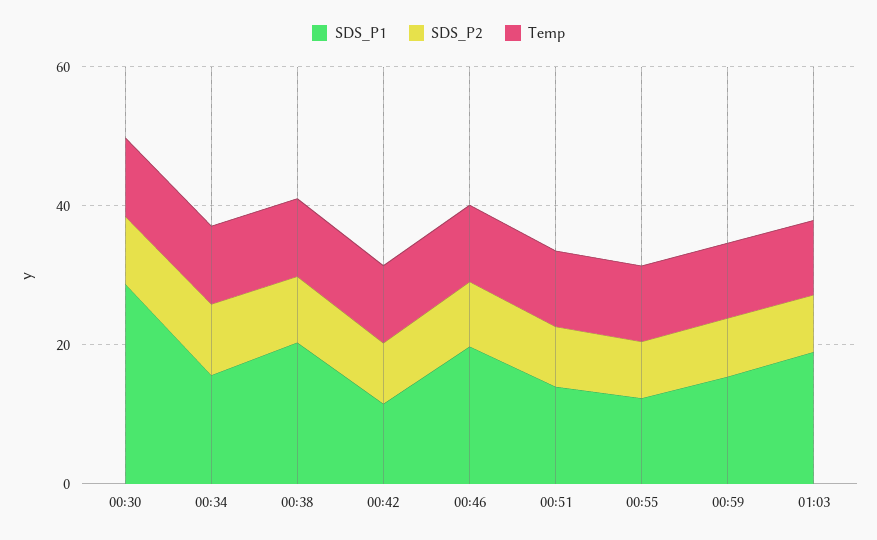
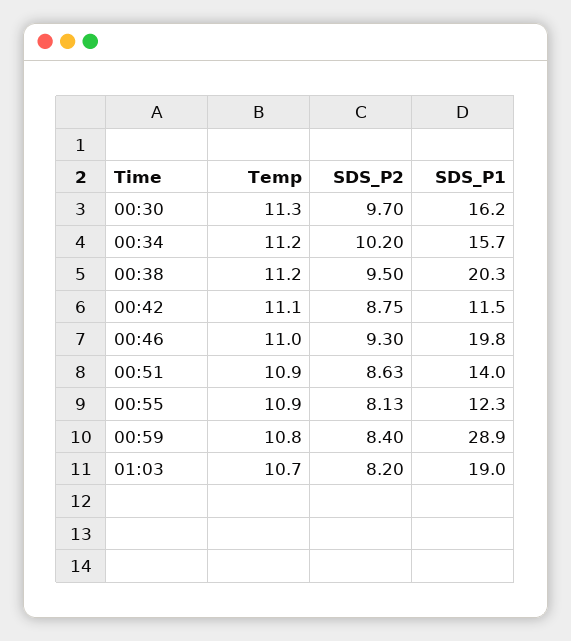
  {
    "SDS_P1": {
-     "00:30": 30,
+     "00:30": 16.2,
      "00:34": 15.7,
      "00:38": 20.3,
      "00:42": 11.5,
      "00:46": 19.8,
      "00:51": 14,
      "00:55": 12.3,
-     "00:59": 15,
+     "00:59": 28.9,
      "01:03": 19
    },
    "SDS_P2": {
      "00:30": 9.7,
      "00:34": 10.2,
      "00:38": 9.5,
      "00:42": 8.75,
      "00:46": 9.3,
      "00:51": 8.63,
      "00:55": 8.13,
      "00:59": 8.4,
      "01:03": 8.2
    },
    "Temp": {
      "00:30": 11.3,
      "00:34": 11.2,
      "00:38": 11.2,
      "00:42": 11.1,
      "00:46": 11,
      "00:51": 10.9,
      "00:55": 10.9,
      "00:59": 10.8,
      "01:03": 10.7
    }
  }

